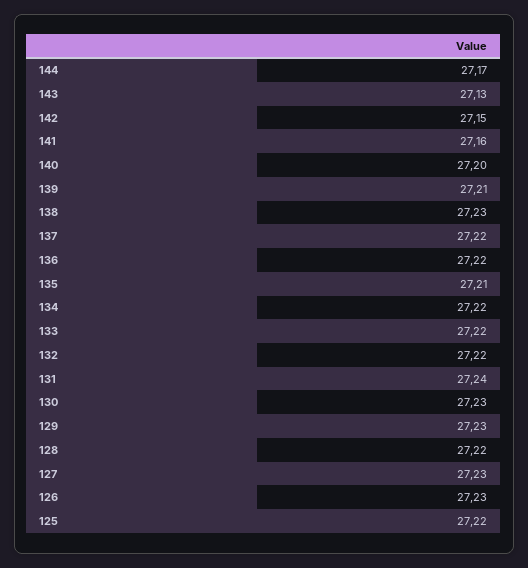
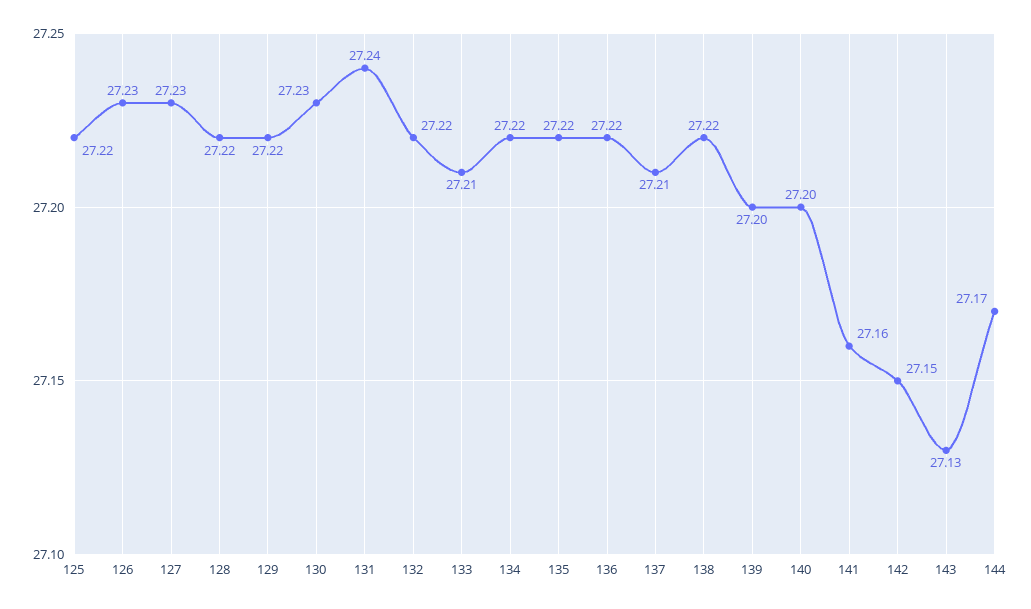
  {
    "144": 27.17,
    "143": 27.13,
    "142": 27.15,
    "141": 27.16,
    "140": 27.2,
-   "139": 27.21,
+   "139": 27.2,
-   "138": 27.23,
+   "138": 27.22,
-   "137": 27.22,
+   "137": 27.21,
    "136": 27.22,
-   "135": 27.21,
+   "135": 27.22,
    "134": 27.22,
-   "133": 27.22,
+   "133": 27.21,
    "132": 27.22,
    "131": 27.24,
    "130": 27.23,
-   "129": 27.23,
+   "129": 27.22,
    "128": 27.22,
    "127": 27.23,
    "126": 27.23,
    "125": 27.22
  }

